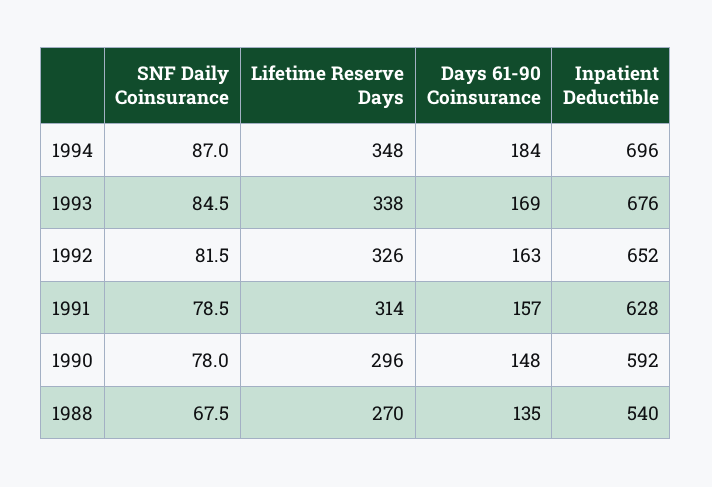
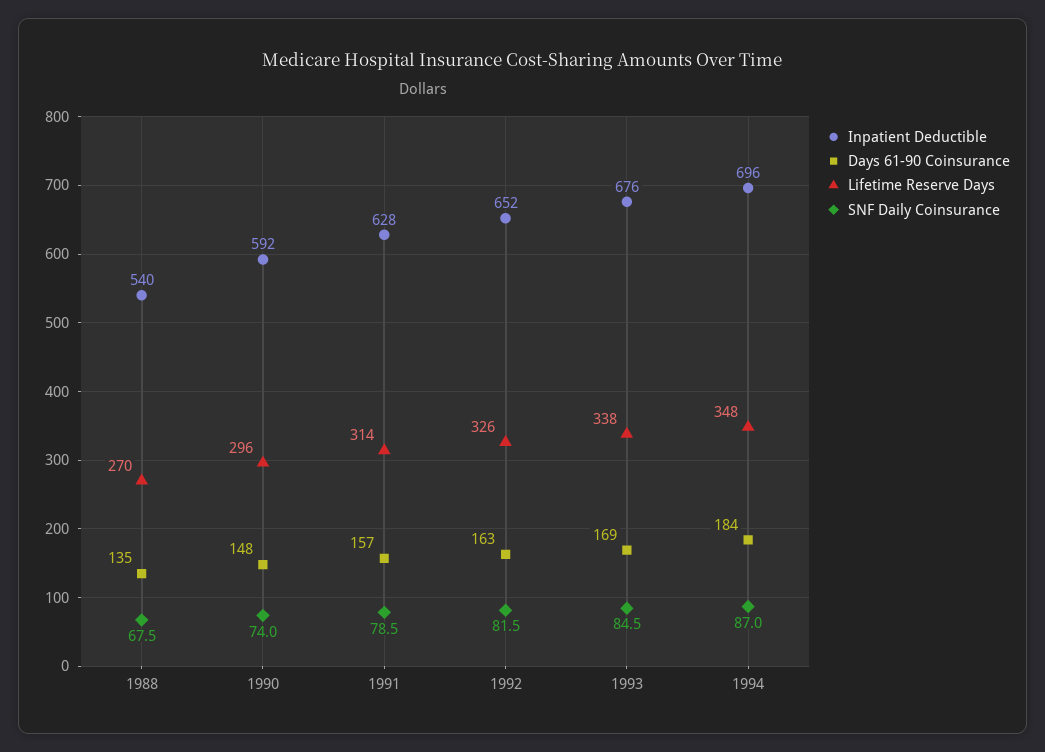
  {
    "SNF Daily Coinsurance": {
      "1994": 87,
      "1993": 84.5,
      "1992": 81.5,
      "1991": 78.5,
-     "1990": 78,
+     "1990": 74,
      "1988": 67.5
    },
    "Lifetime Reserve Days": {
      "1994": 348,
      "1993": 338,
      "1992": 326,
      "1991": 314,
      "1990": 296,
      "1988": 270
    },
    "Days 61-90 Coinsurance": {
      "1994": 184,
      "1993": 169,
      "1992": 163,
      "1991": 157,
      "1990": 148,
      "1988": 135
    },
    "Inpatient Deductible": {
      "1994": 696,
      "1993": 676,
      "1992": 652,
      "1991": 628,
      "1990": 592,
      "1988": 540
    }
  }

